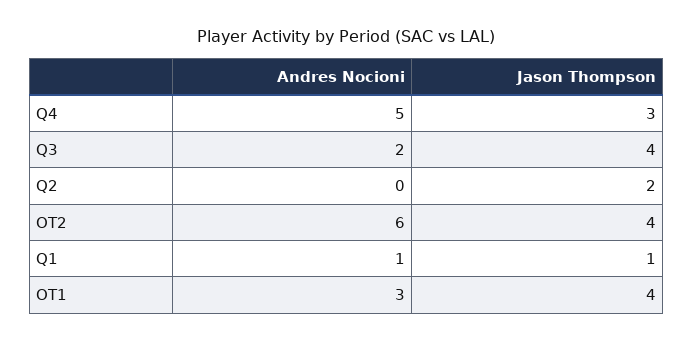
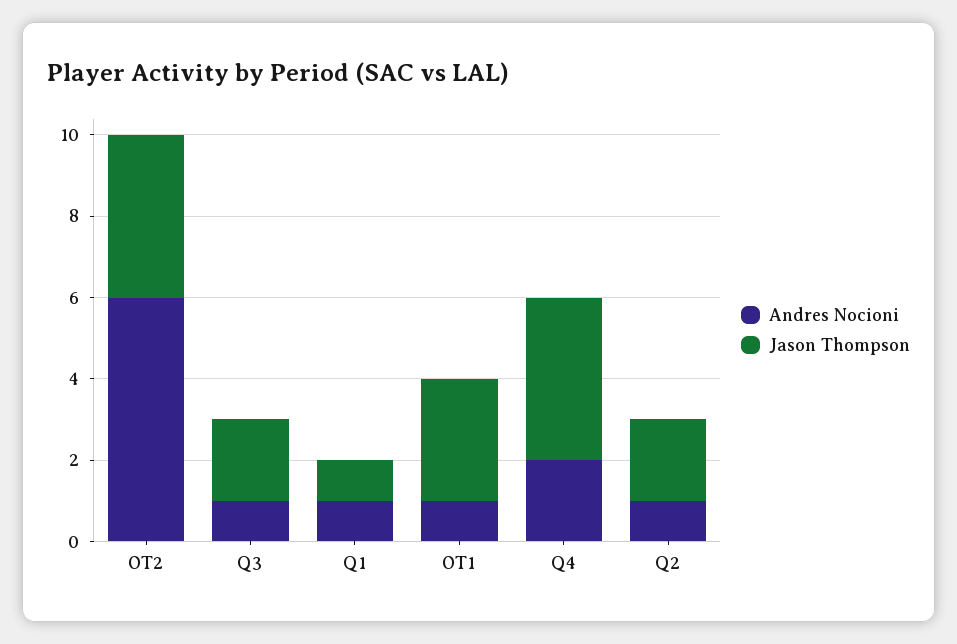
  {
    "Andres Nocioni": {
-     "Q4": 5,
+     "Q4": 2,
-     "Q3": 2,
+     "Q3": 1,
-     "Q2": 0,
+     "Q2": 1,
      "OT2": 6,
      "Q1": 1,
-     "OT1": 3
+     "OT1": 1
    },
    "Jason Thompson": {
-     "Q4": 3,
+     "Q4": 4,
-     "Q3": 4,
+     "Q3": 2,
      "Q2": 2,
      "OT2": 4,
      "Q1": 1,
-     "OT1": 4
+     "OT1": 3
    }
  }

